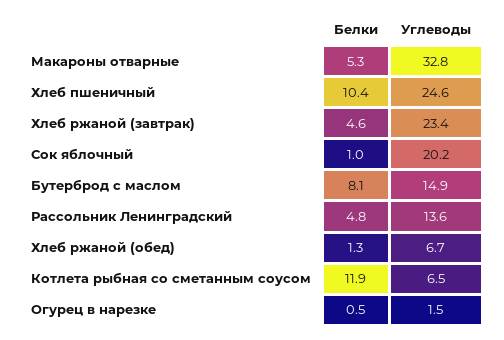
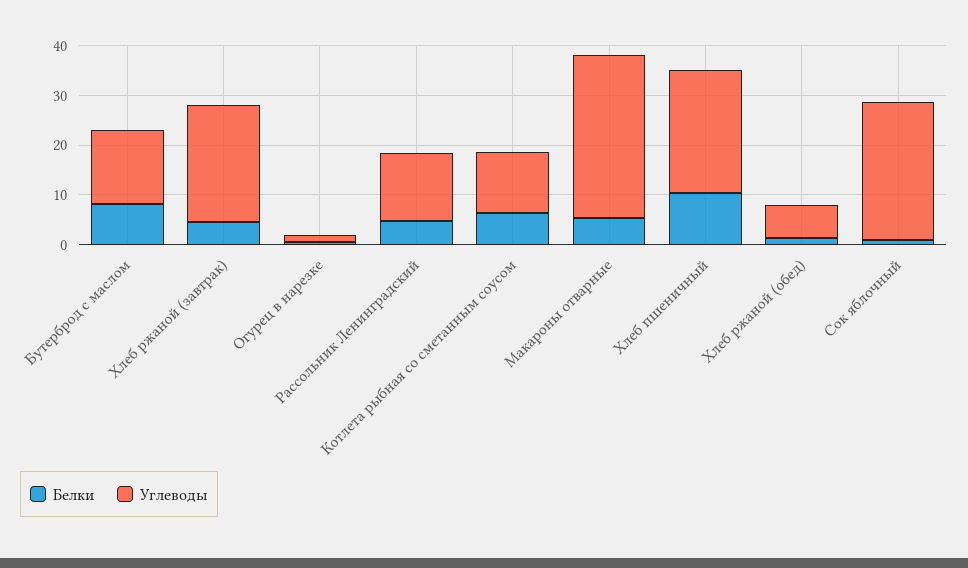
  {
    "Белки": {
      "Макароны отварные": 5.3,
      "Хлеб пшеничный": 10.4,
      "Хлеб ржаной (завтрак)": 4.6,
      "Сок яблочный": 1,
      "Бутерброд с маслом": 8.1,
      "Рассольник Ленинградский": 4.8,
      "Хлеб ржаной (обед)": 1.3,
-     "Котлета рыбная со сметанным соусом": 11.9,
+     "Котлета рыбная со сметанным соусом": 6,
      "Огурец в нарезке": 0.5
    },
    "Углеводы": {
      "Макароны отварные": 32.8,
      "Хлеб пшеничный": 24.6,
      "Хлеб ржаной (завтрак)": 23.4,
-     "Сок яблочный": 20.2,
+     "Сок яблочный": 28,
      "Бутерброд с маслом": 14.9,
      "Рассольник Ленинградский": 13.6,
      "Хлеб ржаной (обед)": 6.7,
-     "Котлета рыбная со сметанным соусом": 6.5,
+     "Котлета рыбная со сметанным соусом": 12,
      "Огурец в нарезке": 1.5
    }
  }

